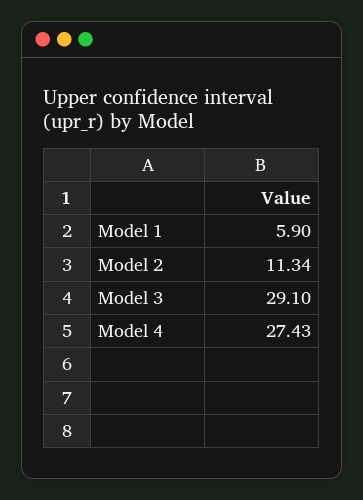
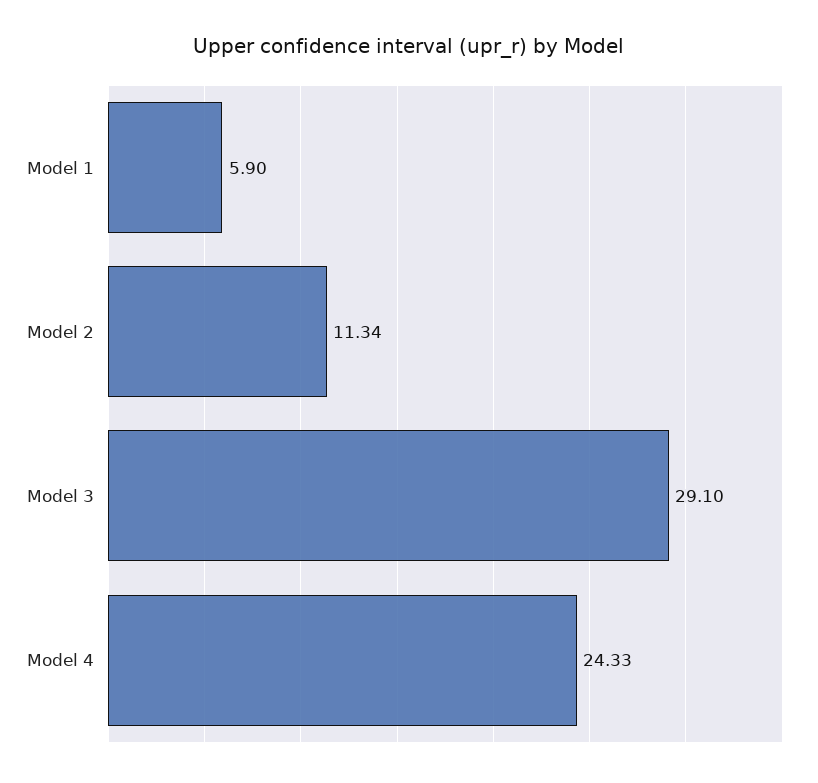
  {
    "Model 1": 5.9,
    "Model 2": 11.34,
    "Model 3": 29.1,
-   "Model 4": 27.43
+   "Model 4": 24.33
  }

